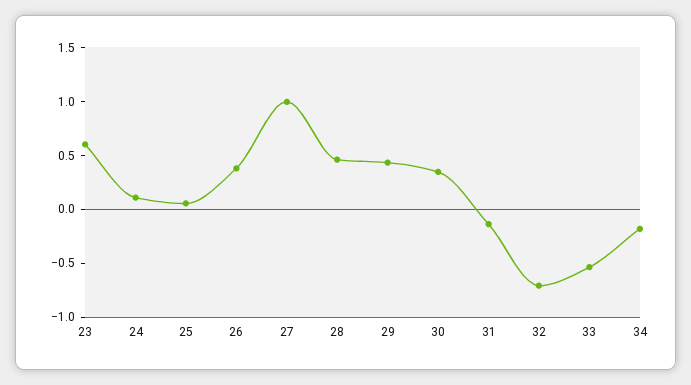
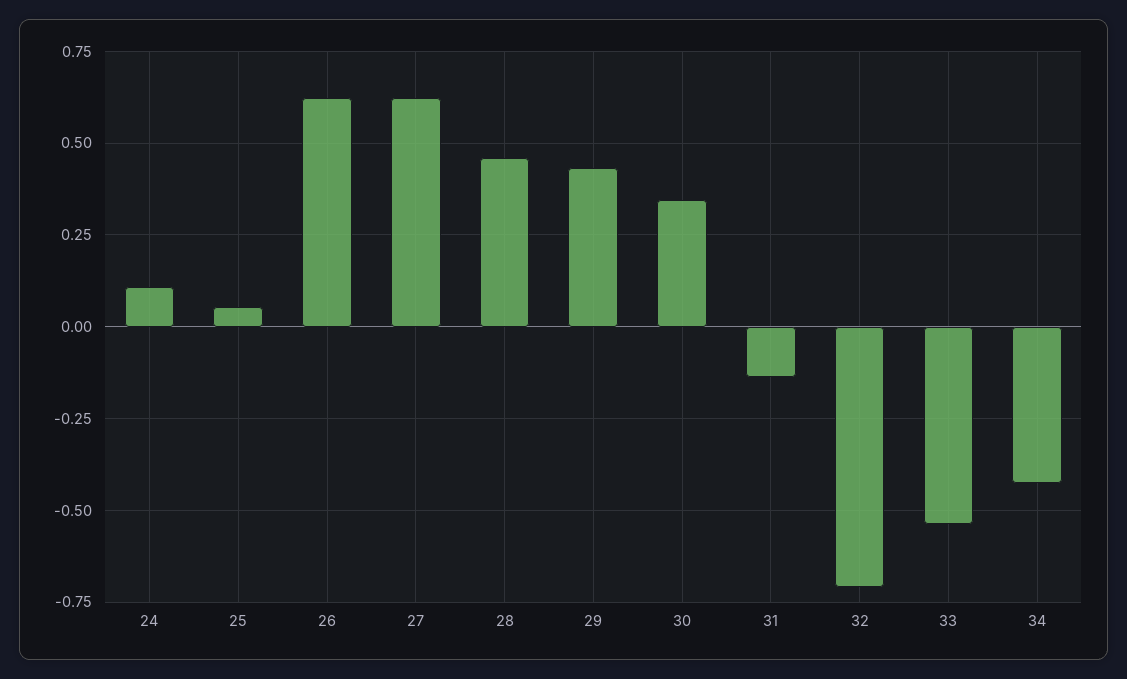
  {
-   "23": 0.6,
    "24": 0.1,
    "25": 0.05,
-   "26": 0.4,
+   "26": 0.625,
-   "27": 1,
+   "27": 0.625,
    "28": 0.45,
    "29": 0.425,
    "30": 0.35,
    "31": -0.15,
    "32": -0.7,
    "33": -0.525,
-   "34": -0.2
+   "34": -0.425
  }

